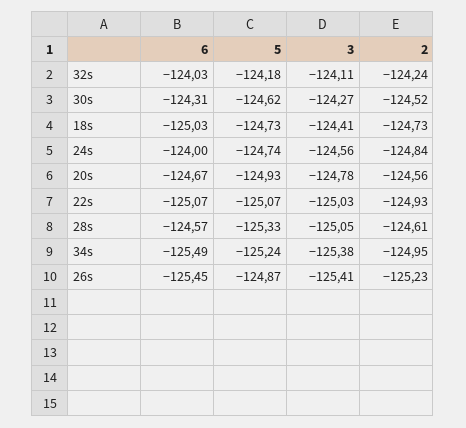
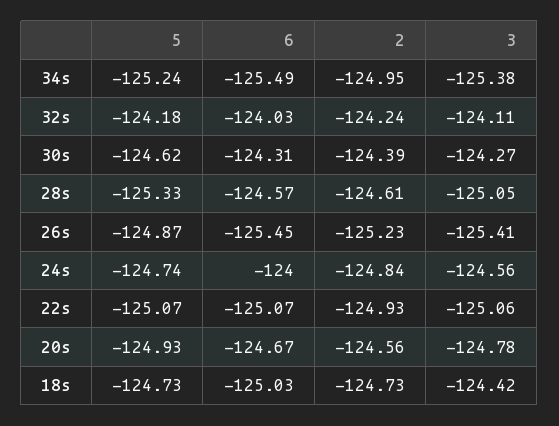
  {
    "6": {
      "32s": -124.03,
      "30s": -124.31,
      "18s": -125.03,
      "24s": -124,
      "20s": -124.67,
      "22s": -125.07,
      "28s": -124.57,
      "34s": -125.49,
      "26s": -125.45
    },
    "5": {
      "32s": -124.18,
      "30s": -124.62,
      "18s": -124.73,
      "24s": -124.74,
      "20s": -124.93,
      "22s": -125.07,
      "28s": -125.33,
      "34s": -125.24,
      "26s": -124.87
    },
    "3": {
      "32s": -124.11,
      "30s": -124.27,
-     "18s": -124.41,
+     "18s": -124.42,
      "24s": -124.56,
      "20s": -124.78,
-     "22s": -125.03,
+     "22s": -125.06,
      "28s": -125.05,
      "34s": -125.38,
      "26s": -125.41
    },
    "2": {
      "32s": -124.24,
-     "30s": -124.52,
+     "30s": -124.39,
      "18s": -124.73,
      "24s": -124.84,
      "20s": -124.56,
      "22s": -124.93,
      "28s": -124.61,
      "34s": -124.95,
      "26s": -125.23
    }
  }

